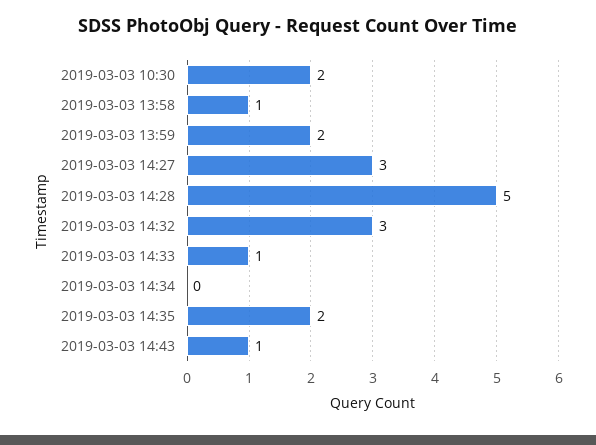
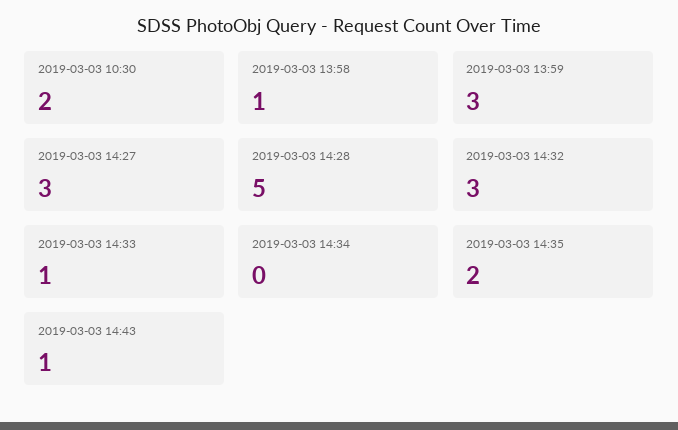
  {
    "2019-03-03 10:30": 2,
    "2019-03-03 13:58": 1,
-   "2019-03-03 13:59": 2,
+   "2019-03-03 13:59": 3,
    "2019-03-03 14:27": 3,
    "2019-03-03 14:28": 5,
    "2019-03-03 14:32": 3,
    "2019-03-03 14:33": 1,
    "2019-03-03 14:34": 0,
    "2019-03-03 14:35": 2,
    "2019-03-03 14:43": 1
  }

